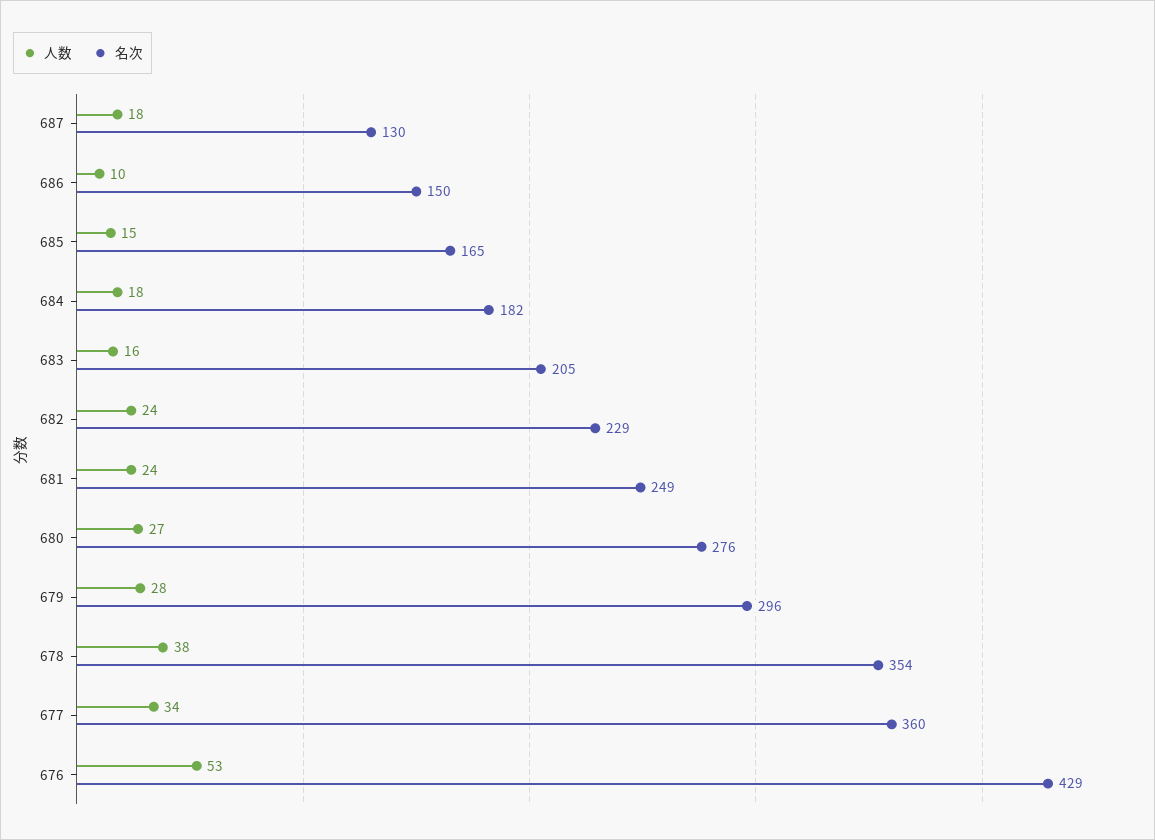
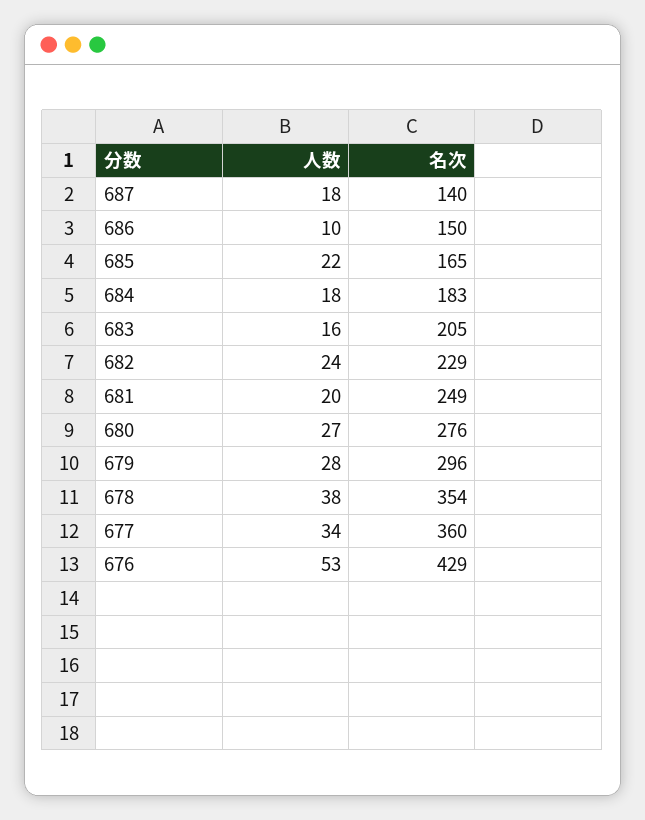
  {
    "人数": {
      "687": 18,
      "686": 10,
-     "685": 15,
+     "685": 22,
      "684": 18,
      "683": 16,
      "682": 24,
-     "681": 24,
+     "681": 20,
      "680": 27,
      "679": 28,
      "678": 38,
      "677": 34,
      "676": 53
    },
    "名次": {
-     "687": 130,
+     "687": 140,
      "686": 150,
      "685": 165,
-     "684": 182,
+     "684": 183,
      "683": 205,
      "682": 229,
      "681": 249,
      "680": 276,
      "679": 296,
      "678": 354,
      "677": 360,
      "676": 429
    }
  }

